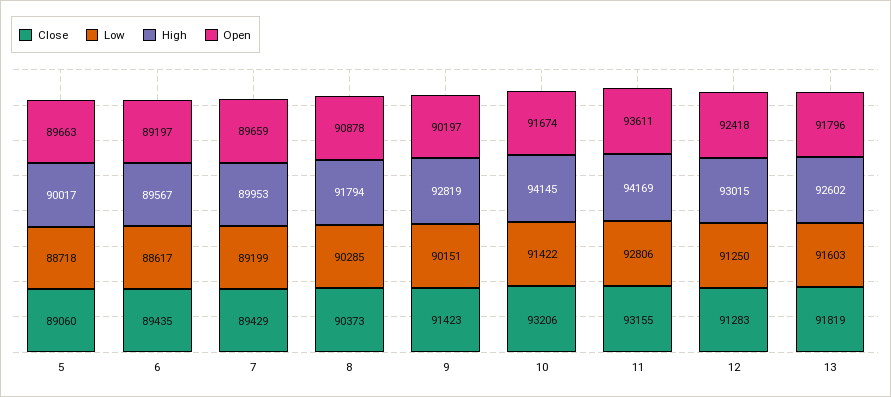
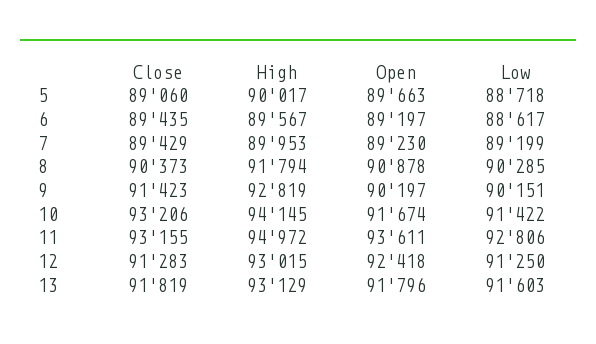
  {
    "Close": {
      "5": 89060,
      "6": 89435,
      "7": 89429,
      "8": 90373,
      "9": 91423,
      "10": 93206,
      "11": 93155,
      "12": 91283,
      "13": 91819
    },
    "Low": {
      "5": 88718,
      "6": 88617,
      "7": 89199,
      "8": 90285,
      "9": 90151,
      "10": 91422,
      "11": 92806,
      "12": 91250,
      "13": 91603
    },
    "High": {
      "5": 90017,
      "6": 89567,
      "7": 89953,
      "8": 91794,
      "9": 92819,
      "10": 94145,
-     "11": 94169,
+     "11": 94972,
      "12": 93015,
-     "13": 92602
+     "13": 93129
    },
    "Open": {
      "5": 89663,
      "6": 89197,
-     "7": 89659,
+     "7": 89230,
      "8": 90878,
      "9": 90197,
      "10": 91674,
      "11": 93611,
      "12": 92418,
      "13": 91796
    }
  }

